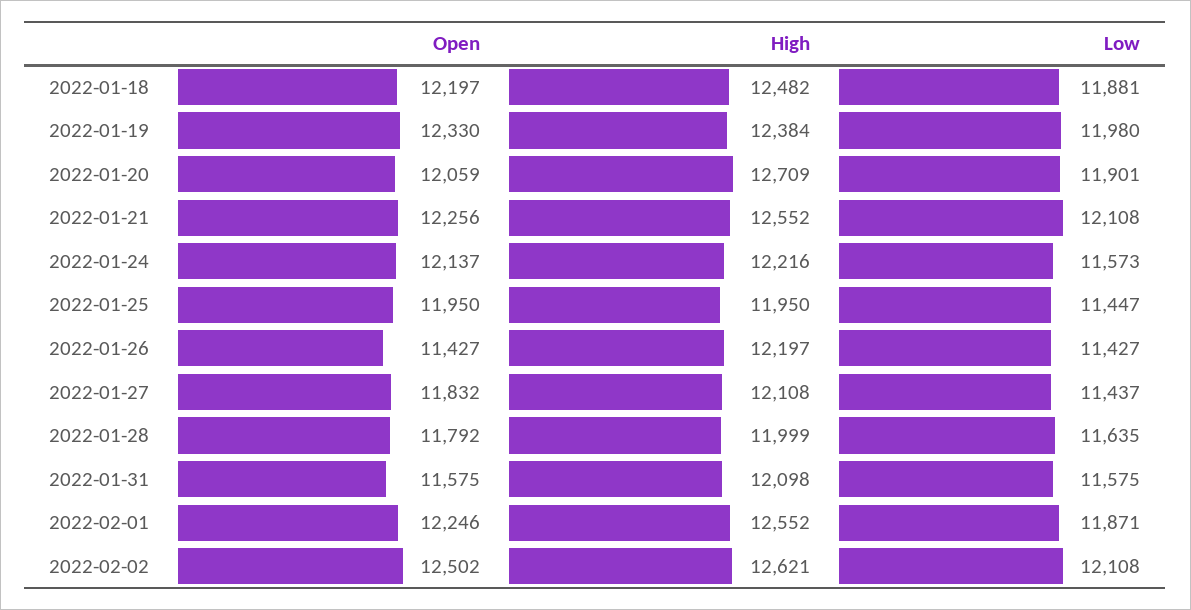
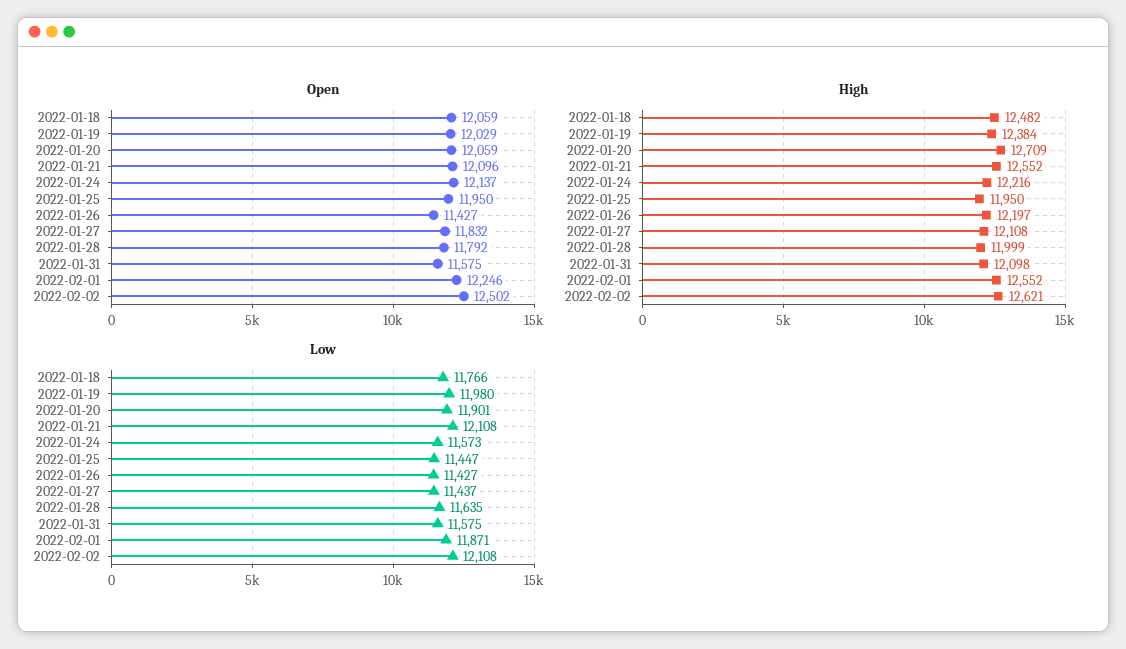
  {
    "Open": {
-     "2022-01-18": 12197,
+     "2022-01-18": 12059,
-     "2022-01-19": 12330,
+     "2022-01-19": 12029,
      "2022-01-20": 12059,
-     "2022-01-21": 12256,
+     "2022-01-21": 12096,
      "2022-01-24": 12137,
      "2022-01-25": 11950,
      "2022-01-26": 11427,
      "2022-01-27": 11832,
      "2022-01-28": 11792,
      "2022-01-31": 11575,
      "2022-02-01": 12246,
      "2022-02-02": 12502
    },
    "High": {
      "2022-01-18": 12482,
      "2022-01-19": 12384,
      "2022-01-20": 12709,
      "2022-01-21": 12552,
      "2022-01-24": 12216,
      "2022-01-25": 11950,
      "2022-01-26": 12197,
      "2022-01-27": 12108,
      "2022-01-28": 11999,
      "2022-01-31": 12098,
      "2022-02-01": 12552,
      "2022-02-02": 12621
    },
    "Low": {
-     "2022-01-18": 11881,
+     "2022-01-18": 11766,
      "2022-01-19": 11980,
      "2022-01-20": 11901,
      "2022-01-21": 12108,
      "2022-01-24": 11573,
      "2022-01-25": 11447,
      "2022-01-26": 11427,
      "2022-01-27": 11437,
      "2022-01-28": 11635,
      "2022-01-31": 11575,
      "2022-02-01": 11871,
      "2022-02-02": 12108
    }
  }

